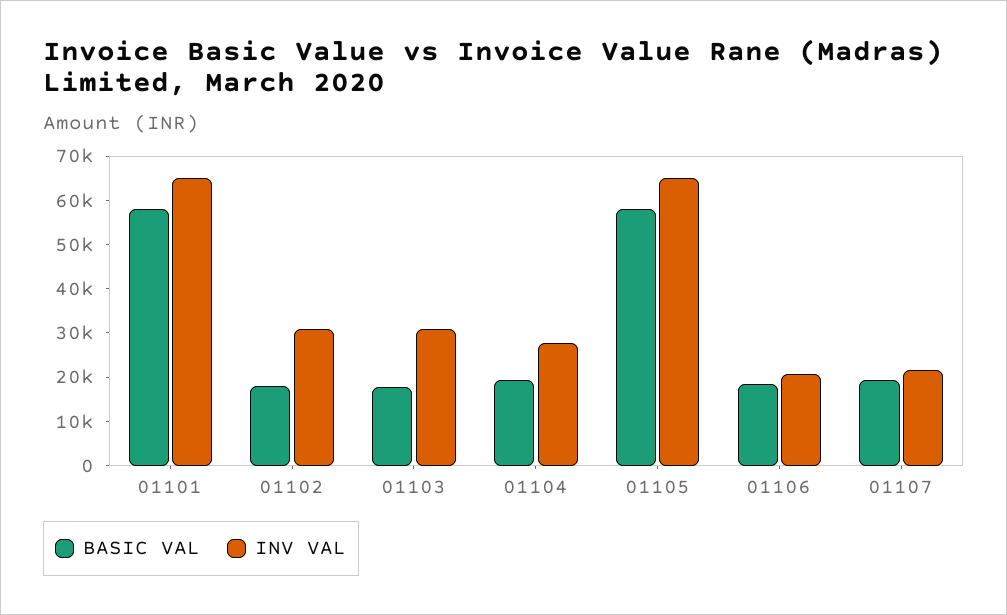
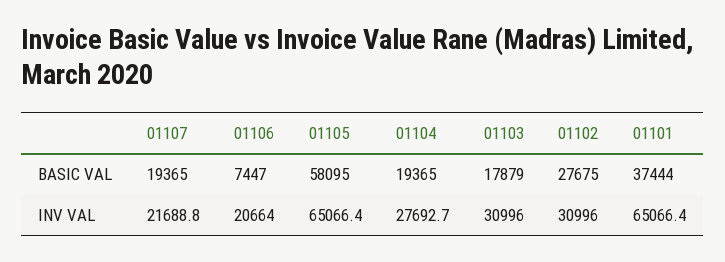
  {
    "BASIC VAL": {
-     "01101": 58000,
+     "01101": 37444,
-     "01102": 18000,
+     "01102": 27675,
      "01103": 17879,
      "01104": 19365,
      "01105": 58095,
-     "01106": 18000,
+     "01106": 7447,
      "01107": 19365
    },
    "INV VAL": {
      "01101": 65066.4,
      "01102": 30996,
      "01103": 30996,
      "01104": 27692.7,
      "01105": 65066.4,
      "01106": 20664,
      "01107": 21688.8
    }
  }

